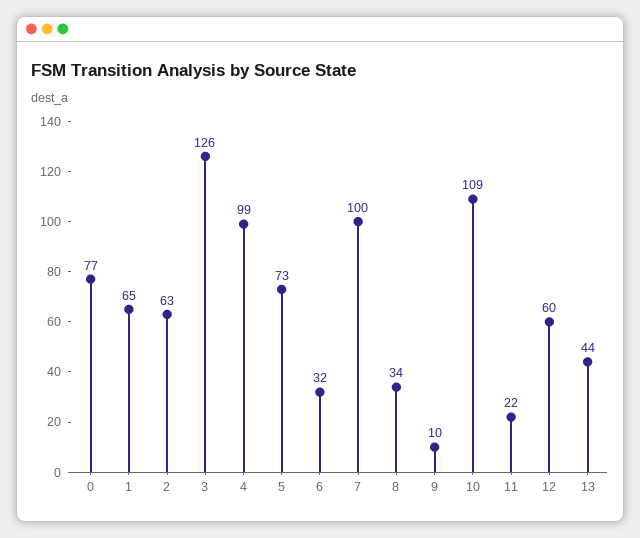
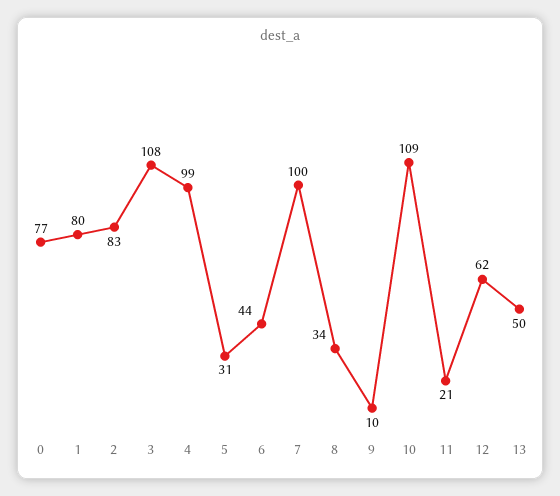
  {
    "0": 77,
-   "1": 65,
+   "1": 80,
-   "2": 63,
+   "2": 83,
-   "3": 126,
+   "3": 108,
    "4": 99,
-   "5": 73,
+   "5": 31,
-   "6": 32,
+   "6": 44,
    "7": 100,
    "8": 34,
    "9": 10,
    "10": 109,
-   "11": 22,
+   "11": 21,
-   "12": 60,
+   "12": 62,
-   "13": 44
+   "13": 50
  }

